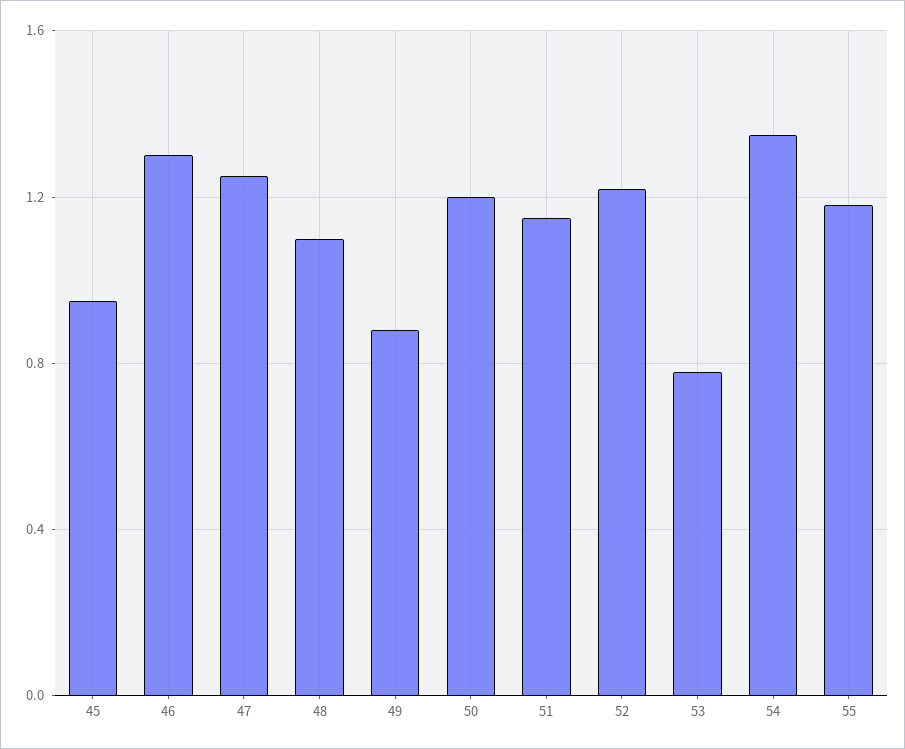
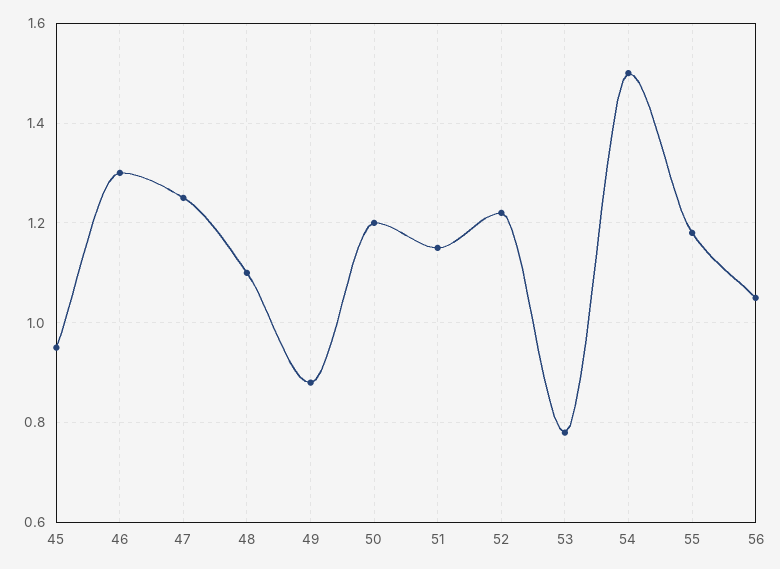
  {
    "45": 0.95,
    "46": 1.3,
    "47": 1.25,
    "48": 1.1,
    "49": 0.9,
    "50": 1.2,
    "51": 1.15,
    "52": 1.2,
    "53": 0.8,
-   "54": 1.35,
+   "54": 1.5,
-   "55": 1.2
+   "55": 1.2,
+   "56": 1.05
  }

